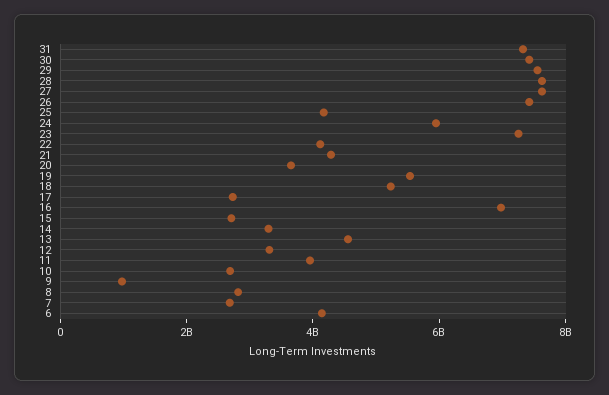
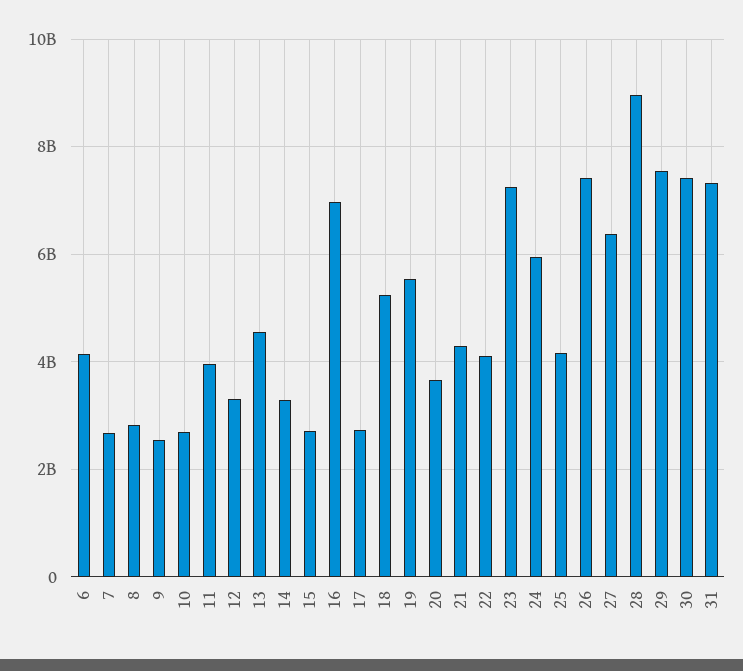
  {
    "31": 7400000000,
    "30": 7400000000,
    "29": 7600000000,
-   "28": 7500000000,
+   "28": 9000000000,
-   "27": 7500000000,
+   "27": 6400000000,
    "26": 7400000000,
    "25": 4200000000,
    "24": 6000000000,
    "23": 7200000000,
    "22": 4200000000,
    "21": 4200000000,
    "20": 3600000000,
    "19": 5600000000,
    "18": 5200000000,
    "17": 2800000000,
    "16": 7000000000,
    "15": 2800000000,
    "14": 3200000000,
    "13": 4600000000,
    "12": 3400000000,
    "11": 4000000000,
    "10": 2600000000,
-   "9": 1000000000,
+   "9": 2600000000,
    "8": 2800000000,
    "7": 2600000000,
    "6": 4200000000
  }

